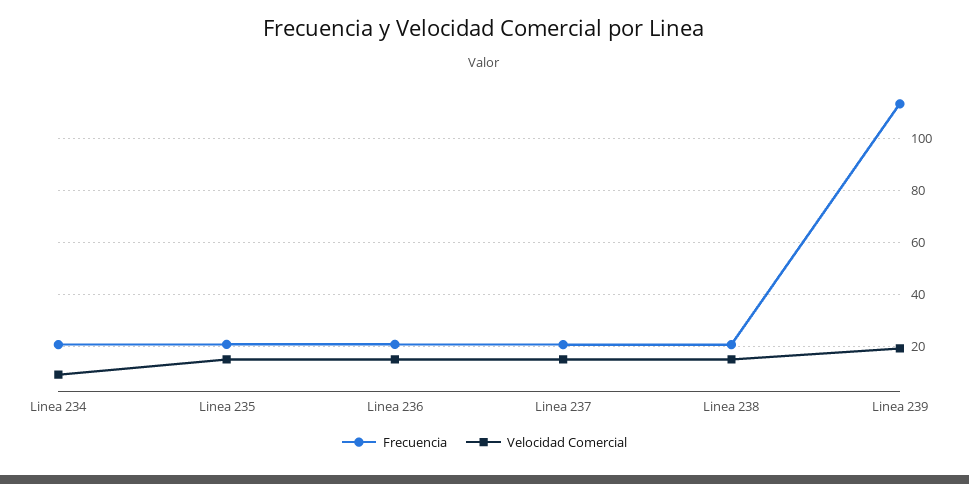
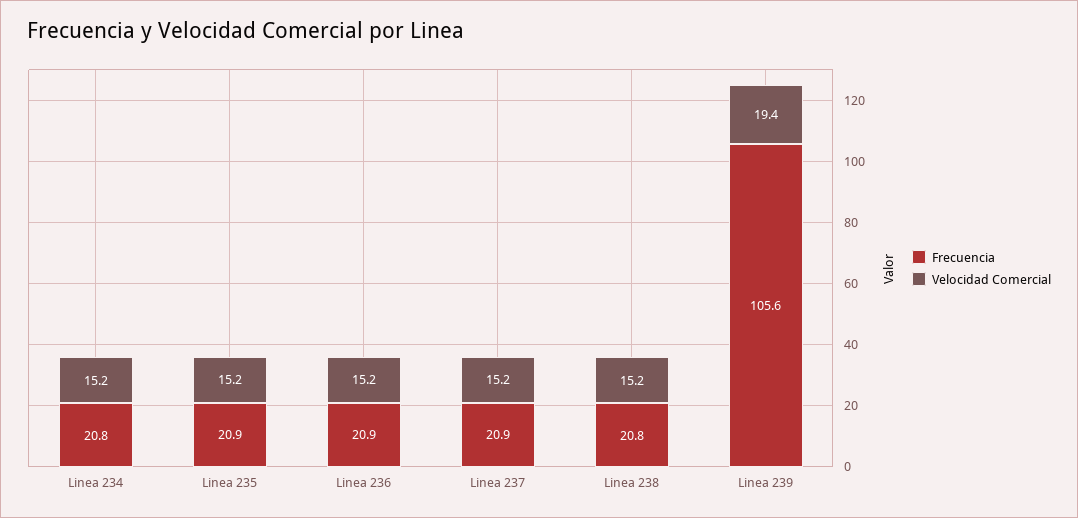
  {
    "Frecuencia": {
      "Linea 234": 20.8,
      "Linea 235": 20.9,
      "Linea 236": 20.9,
      "Linea 237": 20.9,
      "Linea 238": 20.8,
-     "Linea 239": 112.5
+     "Linea 239": 105.6
    },
    "Velocidad Comercial": {
-     "Linea 234": 10,
+     "Linea 234": 15.2,
      "Linea 235": 15.2,
      "Linea 236": 15.2,
      "Linea 237": 15.2,
      "Linea 238": 15.2,
      "Linea 239": 19.4
    }
  }

